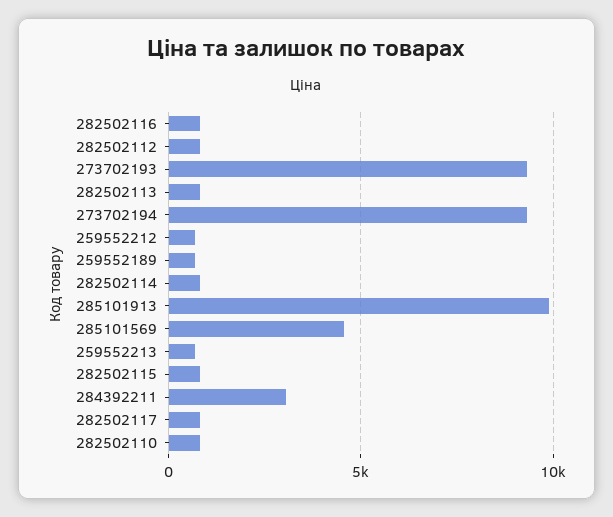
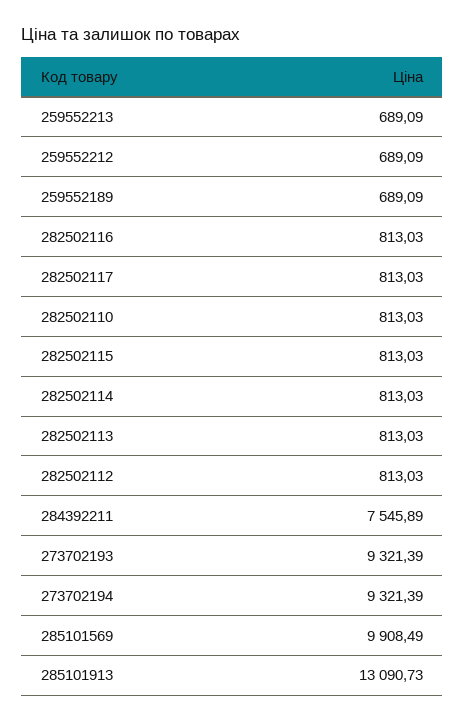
  {
    "282502116": 813.03,
    "282502112": 813.03,
    "273702193": 9321.39,
    "282502113": 813.03,
    "273702194": 9321.39,
    "259552212": 689.09,
    "259552189": 689.09,
    "282502114": 813.03,
-   "285101913": 10000,
+   "285101913": 13090.73,
-   "285101569": 4500,
+   "285101569": 9908.49,
    "259552213": 689.09,
    "282502115": 813.03,
-   "284392211": 3000,
+   "284392211": 7545.89,
    "282502117": 813.03,
    "282502110": 813.03
  }

